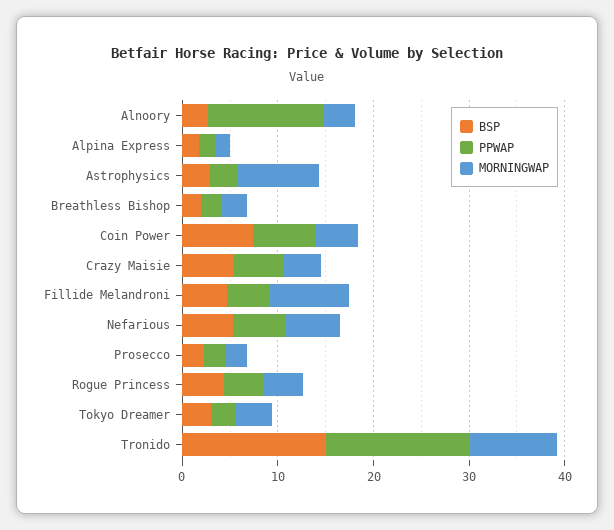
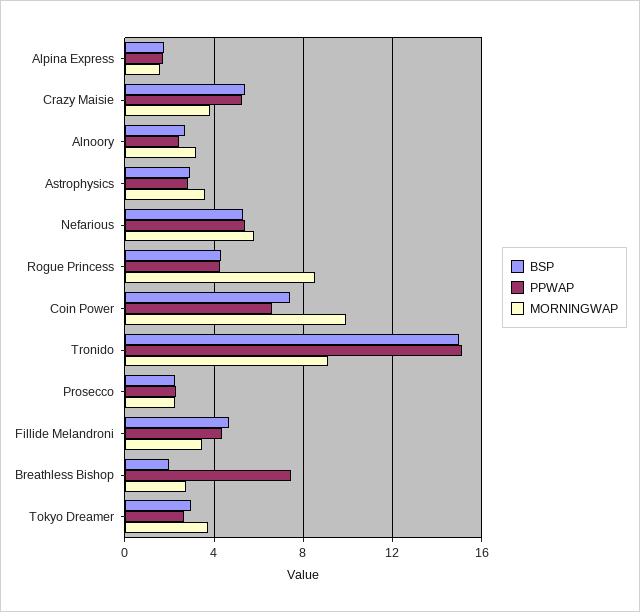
  {
    "BSP": {
      "Alnoory": 2.5,
      "Alpina Express": 1.5,
      "Astrophysics": 3,
      "Breathless Bishop": 2,
      "Coin Power": 7.5,
      "Crazy Maisie": 5.5,
      "Fillide Melandroni": 4.5,
      "Nefarious": 5.5,
      "Prosecco": 2,
      "Rogue Princess": 4.5,
      "Tokyo Dreamer": 3,
      "Tronido": 15
    },
    "PPWAP": {
-     "Alnoory": 12,
+     "Alnoory": 2.5,
      "Alpina Express": 1.5,
      "Astrophysics": 3,
-     "Breathless Bishop": 2,
+     "Breathless Bishop": 7.5,
      "Coin Power": 6.5,
      "Crazy Maisie": 5.5,
      "Fillide Melandroni": 4.5,
      "Nefarious": 5.5,
      "Prosecco": 2.5,
      "Rogue Princess": 4.5,
      "Tokyo Dreamer": 2.5,
      "Tronido": 15
    },
    "MORNINGWAP": {
      "Alnoory": 3,
      "Alpina Express": 1.5,
-     "Astrophysics": 8,
+     "Astrophysics": 3.5,
      "Breathless Bishop": 2.5,
-     "Coin Power": 4,
+     "Coin Power": 10,
      "Crazy Maisie": 4,
-     "Fillide Melandroni": 8,
+     "Fillide Melandroni": 3.5,
      "Nefarious": 6,
      "Prosecco": 2.5,
-     "Rogue Princess": 4,
+     "Rogue Princess": 8.5,
      "Tokyo Dreamer": 3.5,
      "Tronido": 9
    }
  }

